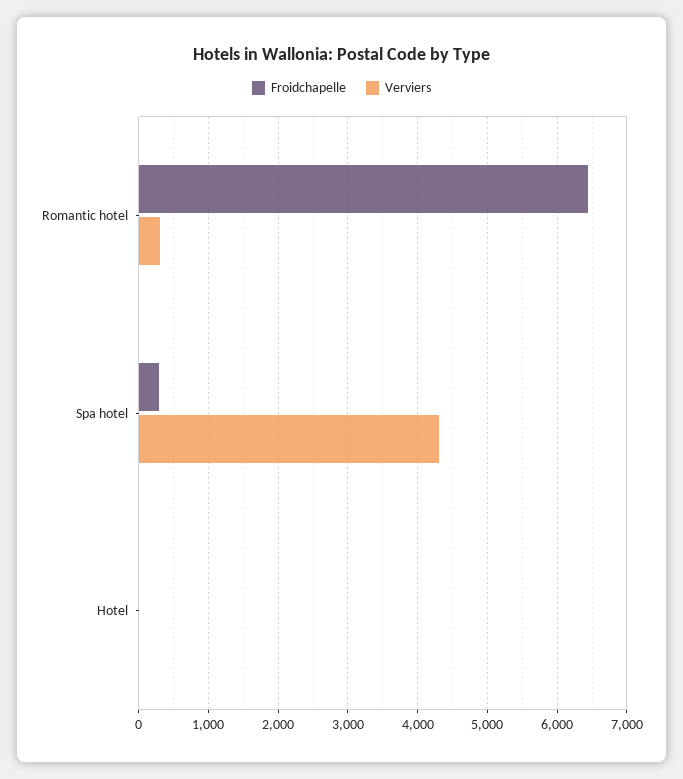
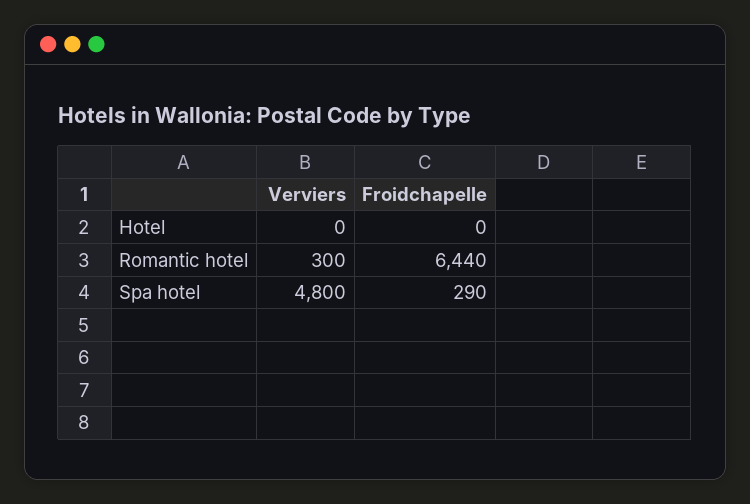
  {
    "Froidchapelle": {
      "Romantic hotel": 6440,
      "Spa hotel": 290,
      "Hotel": 0
    },
    "Verviers": {
      "Romantic hotel": 300,
-     "Spa hotel": 4300,
+     "Spa hotel": 4800,
      "Hotel": 0
    }
  }

